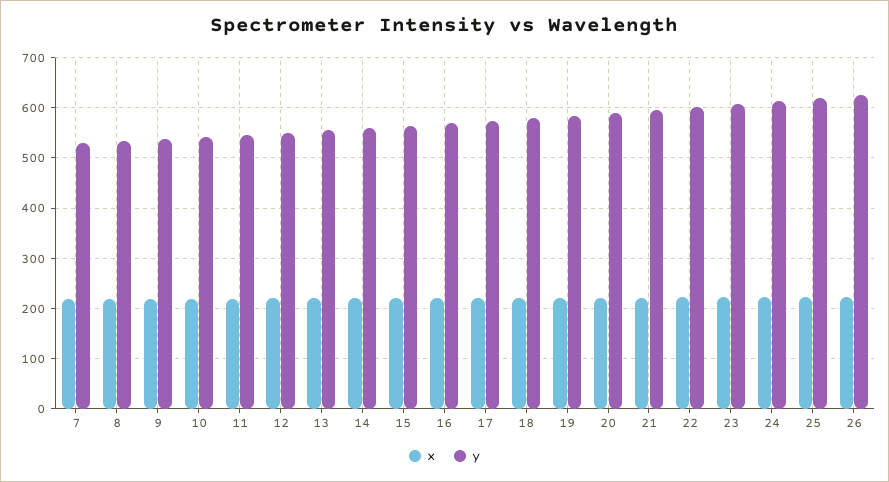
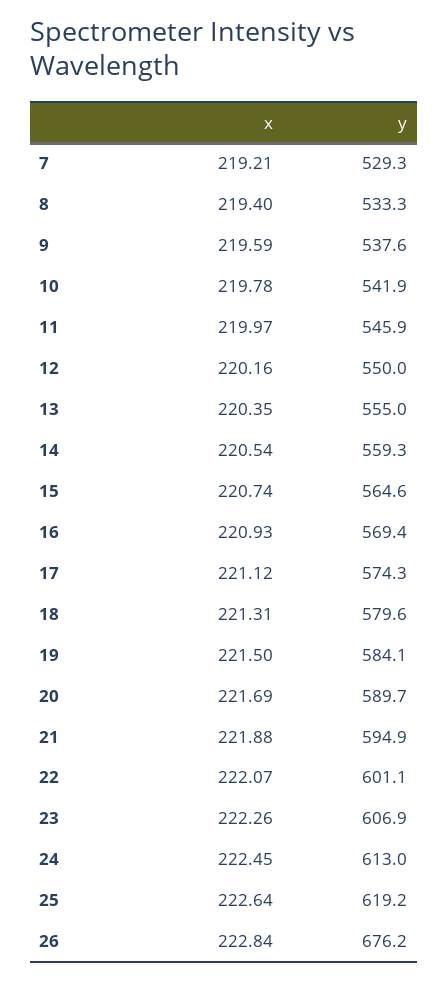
  {
    "x": {
      "7": 219.21,
      "8": 219.4,
      "9": 219.59,
      "10": 219.78,
      "11": 219.97,
      "12": 220.16,
      "13": 220.35,
      "14": 220.54,
      "15": 220.74,
      "16": 220.93,
      "17": 221.12,
      "18": 221.31,
      "19": 221.5,
      "20": 221.69,
      "21": 221.88,
      "22": 222.07,
      "23": 222.26,
      "24": 222.45,
      "25": 222.64,
      "26": 222.84
    },
    "y": {
      "7": 529.3,
      "8": 533.3,
      "9": 537.6,
      "10": 541.9,
      "11": 545.9,
      "12": 550,
      "13": 555,
      "14": 559.3,
      "15": 564.6,
      "16": 569.4,
      "17": 574.3,
      "18": 579.6,
      "19": 584.1,
      "20": 589.7,
      "21": 594.9,
      "22": 601.1,
      "23": 606.9,
      "24": 613,
      "25": 619.2,
-     "26": 620
+     "26": 676.2
    }
  }

